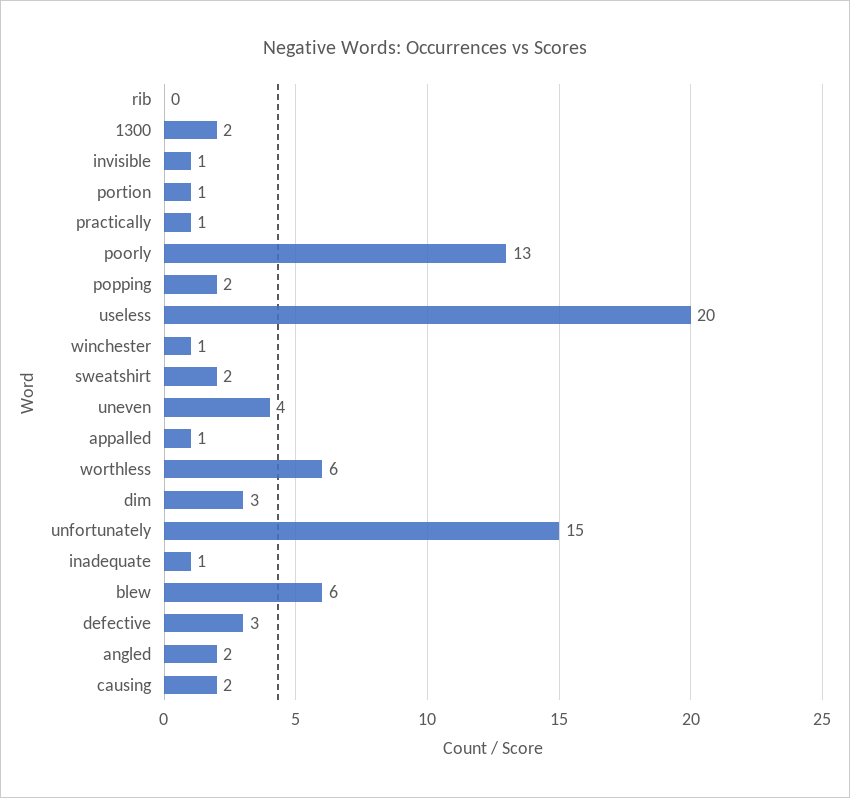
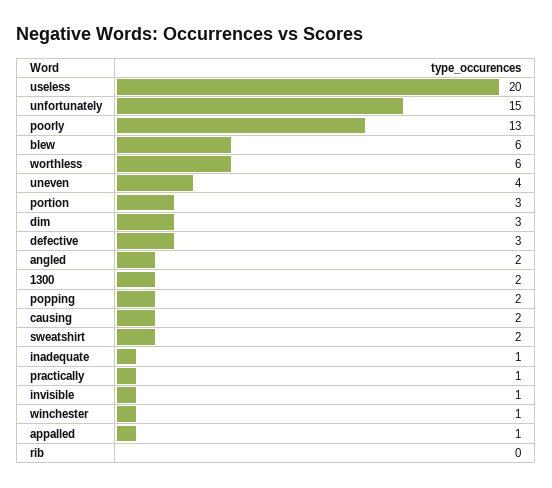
  {
    "rib": 0,
    "1300": 2,
    "invisible": 1,
-   "portion": 1,
+   "portion": 3,
    "practically": 1,
    "poorly": 13,
    "popping": 2,
    "useless": 20,
    "winchester": 1,
    "sweatshirt": 2,
    "uneven": 4,
    "appalled": 1,
    "worthless": 6,
    "dim": 3,
    "unfortunately": 15,
    "inadequate": 1,
    "blew": 6,
    "defective": 3,
    "angled": 2,
    "causing": 2
  }

